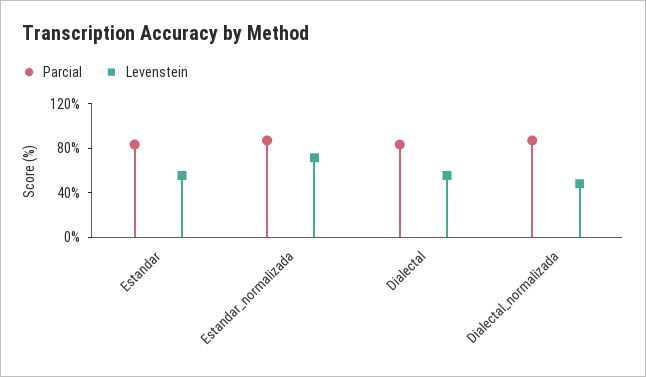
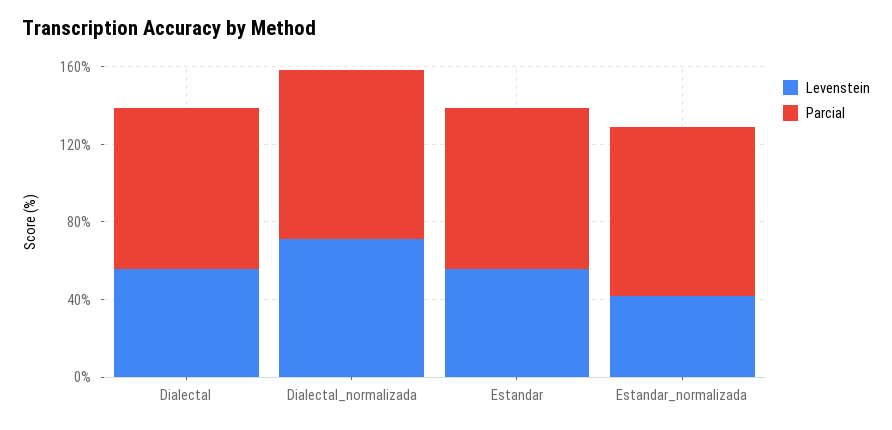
  {
    "Parcial": {
      "Estandar": 80,
      "Estandar_normalizada": 90,
      "Dialectal": 80,
      "Dialectal_normalizada": 90
    },
    "Levenstein": {
      "Estandar": 60,
-     "Estandar_normalizada": 70,
+     "Estandar_normalizada": 40,
      "Dialectal": 60,
-     "Dialectal_normalizada": 50
+     "Dialectal_normalizada": 70
    }
  }

